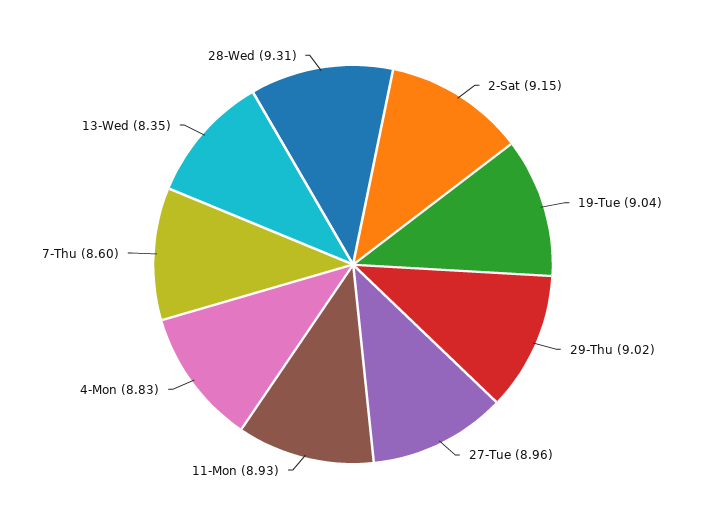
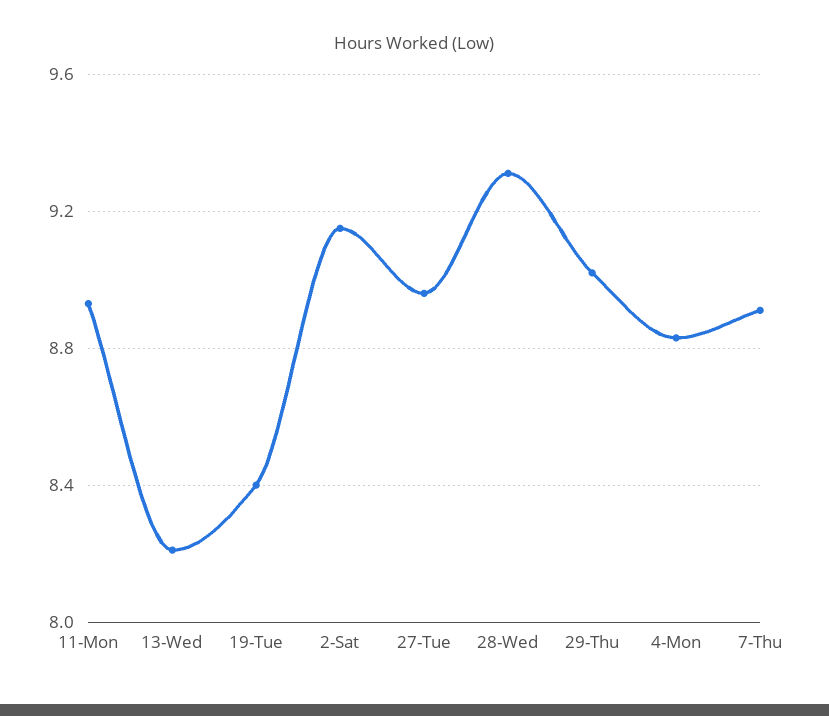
  {
    "2-Sat": 9.15,
-   "19-Tue": 9.04,
+   "19-Tue": 8.4,
    "29-Thu": 9.02,
    "27-Tue": 8.96,
    "11-Mon": 8.93,
    "4-Mon": 8.83,
-   "7-Thu": 8.6,
+   "7-Thu": 8.9,
-   "13-Wed": 8.35,
+   "13-Wed": 8.2,
    "28-Wed": 9.31
  }

